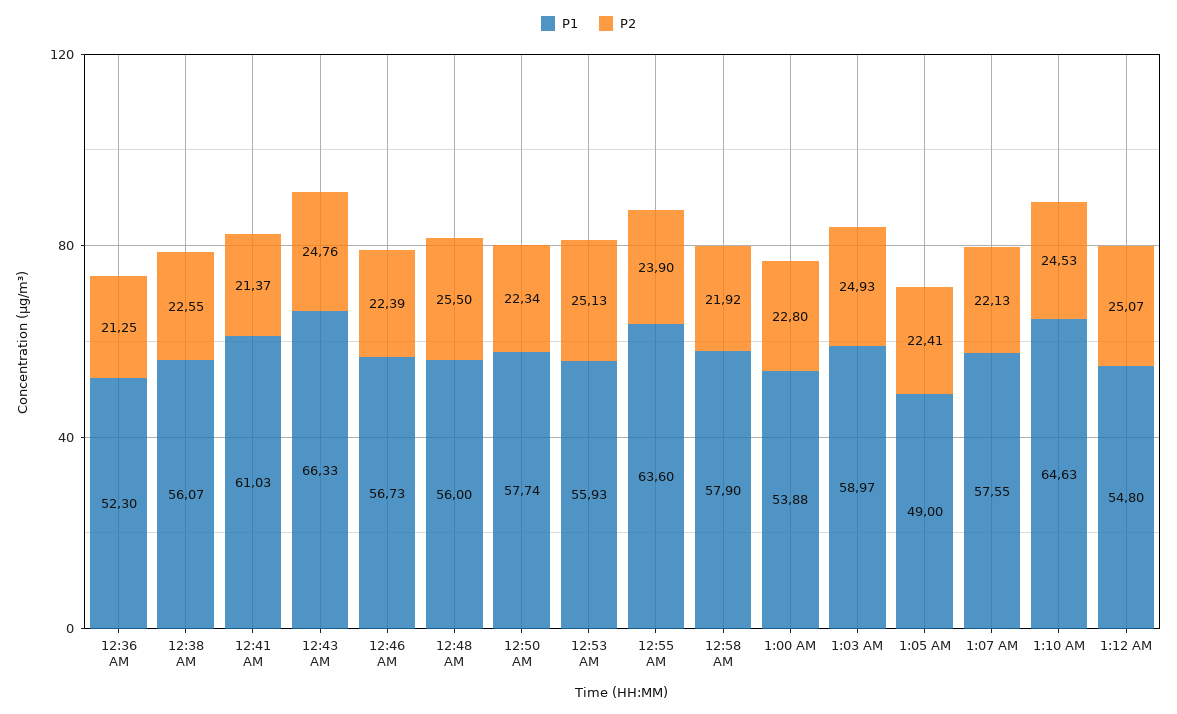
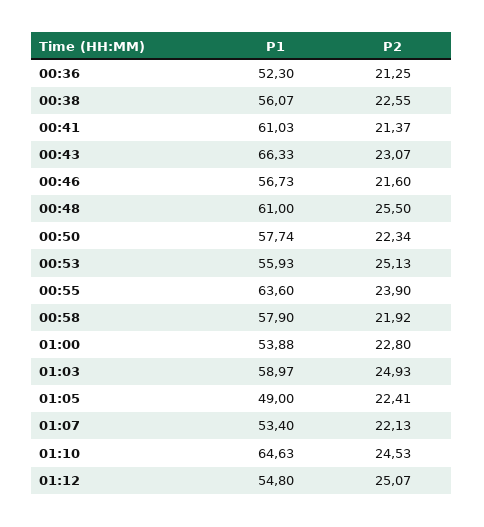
  {
    "P1": {
      "12:36 AM": 52.3,
      "12:38 AM": 56.07,
      "12:41 AM": 61.03,
      "12:43 AM": 66.33,
      "12:46 AM": 56.73,
-     "12:48 AM": 56,
+     "12:48 AM": 61,
      "12:50 AM": 57.74,
      "12:53 AM": 55.93,
      "12:55 AM": 63.6,
      "12:58 AM": 57.9,
      "1:00 AM": 53.88,
      "1:03 AM": 58.97,
      "1:05 AM": 49,
-     "1:07 AM": 57.55,
+     "1:07 AM": 53.4,
      "1:10 AM": 64.63,
      "1:12 AM": 54.8
    },
    "P2": {
      "12:36 AM": 21.25,
      "12:38 AM": 22.55,
      "12:41 AM": 21.37,
-     "12:43 AM": 24.76,
+     "12:43 AM": 23.07,
-     "12:46 AM": 22.39,
+     "12:46 AM": 21.6,
      "12:48 AM": 25.5,
      "12:50 AM": 22.34,
      "12:53 AM": 25.13,
      "12:55 AM": 23.9,
      "12:58 AM": 21.92,
      "1:00 AM": 22.8,
      "1:03 AM": 24.93,
      "1:05 AM": 22.41,
      "1:07 AM": 22.13,
      "1:10 AM": 24.53,
      "1:12 AM": 25.07
    }
  }

